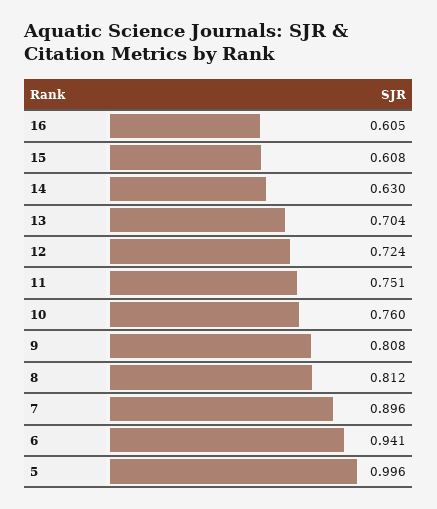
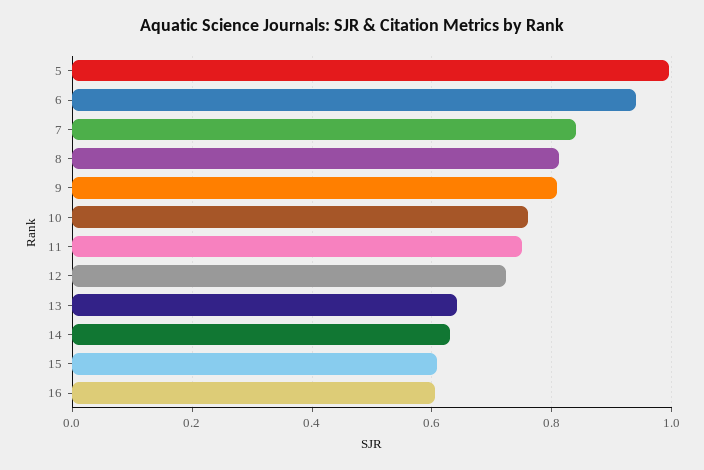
  {
    "16": 0.605,
    "15": 0.608,
    "14": 0.63,
-   "13": 0.704,
+   "13": 0.64,
    "12": 0.724,
    "11": 0.751,
    "10": 0.76,
    "9": 0.808,
    "8": 0.812,
-   "7": 0.896,
+   "7": 0.84,
    "6": 0.941,
    "5": 0.996
  }

